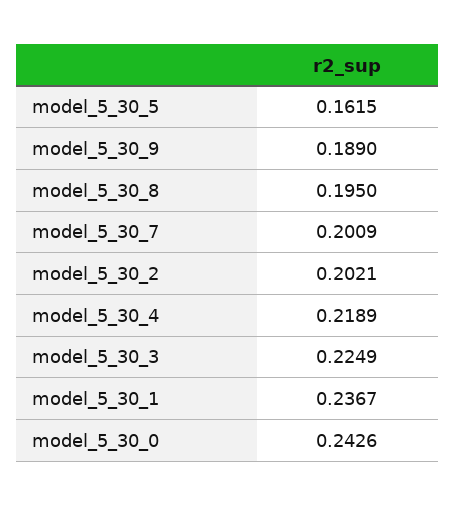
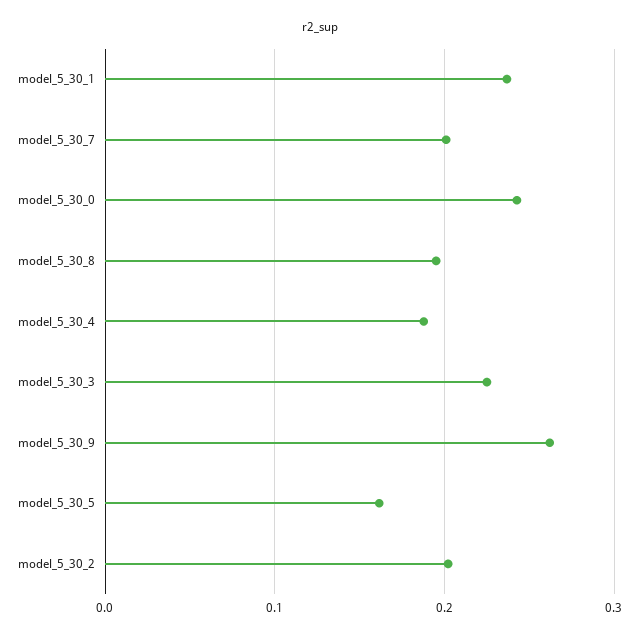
  {
    "model_5_30_5": 0.1615,
-   "model_5_30_9": 0.189,
+   "model_5_30_9": 0.26,
    "model_5_30_8": 0.195,
    "model_5_30_7": 0.2009,
    "model_5_30_2": 0.2021,
-   "model_5_30_4": 0.2189,
+   "model_5_30_4": 0.19,
    "model_5_30_3": 0.2249,
    "model_5_30_1": 0.2367,
    "model_5_30_0": 0.2426
  }

